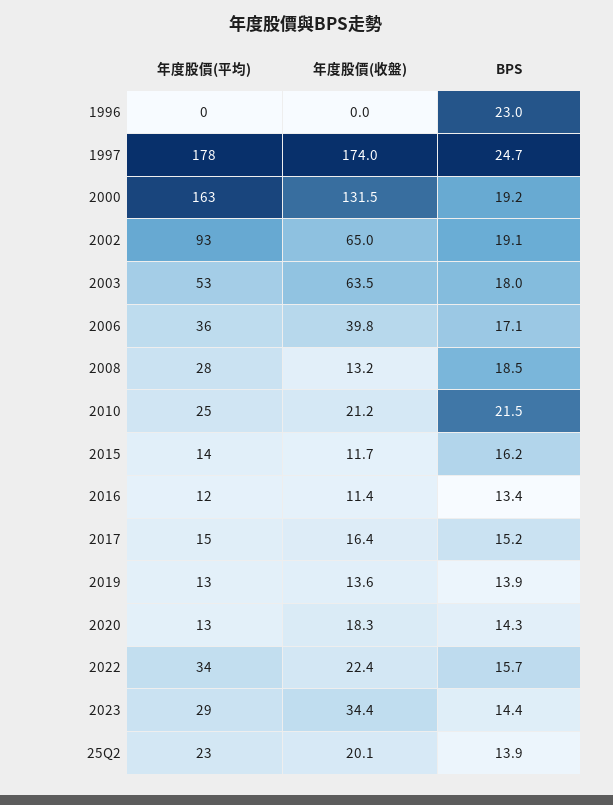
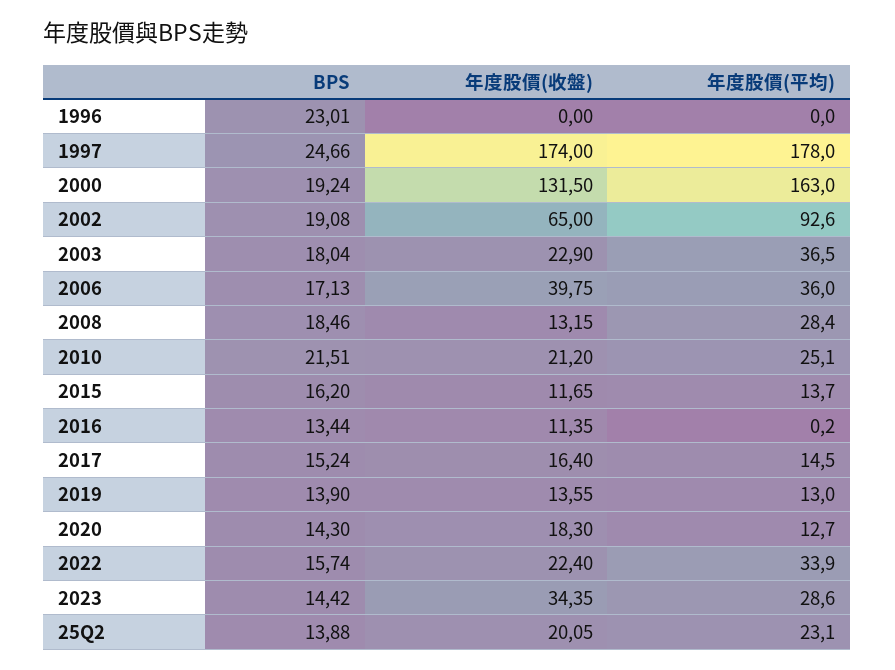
  {
    "年度股價(平均)": {
      "1996": 0,
      "1997": 178,
      "2000": 163,
      "2002": 92.6,
-     "2003": 53,
+     "2003": 36.5,
      "2006": 36,
      "2008": 28.4,
      "2010": 25.1,
      "2015": 13.7,
-     "2016": 12,
+     "2016": 0.2,
      "2017": 14.5,
      "2019": 13,
      "2020": 12.7,
      "2022": 33.9,
      "2023": 28.6,
      "25Q2": 23.1
    },
    "年度股價(收盤)": {
      "1996": 0,
      "1997": 174,
      "2000": 131.5,
      "2002": 65,
-     "2003": 63.5,
+     "2003": 22.9,
      "2006": 39.75,
      "2008": 13.15,
      "2010": 21.2,
      "2015": 11.65,
      "2016": 11.35,
      "2017": 16.4,
      "2019": 13.55,
      "2020": 18.3,
      "2022": 22.4,
      "2023": 34.35,
      "25Q2": 20.05
    },
    "BPS": {
      "1996": 23.01,
      "1997": 24.66,
      "2000": 19.24,
      "2002": 19.08,
      "2003": 18.04,
      "2006": 17.13,
      "2008": 18.46,
      "2010": 21.51,
      "2015": 16.2,
      "2016": 13.44,
      "2017": 15.24,
      "2019": 13.9,
      "2020": 14.3,
      "2022": 15.74,
      "2023": 14.42,
      "25Q2": 13.88
    }
  }

